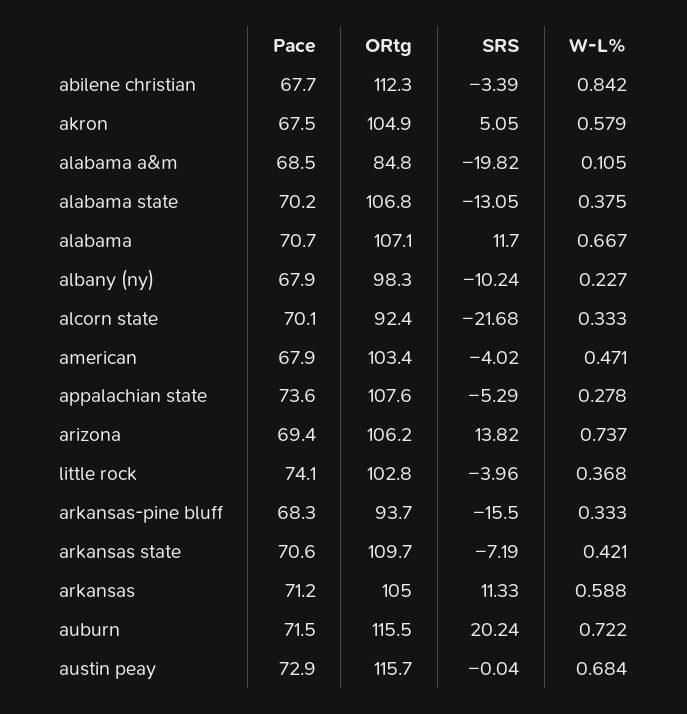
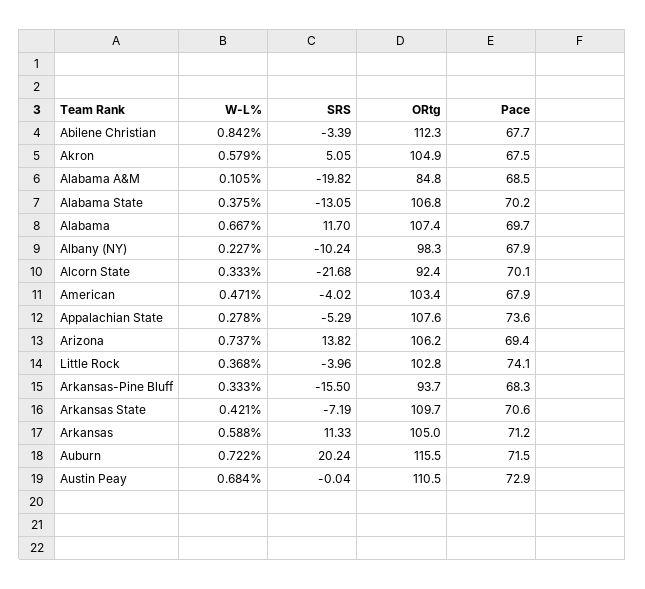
  {
    "Pace": {
      "abilene christian": 67.7,
      "akron": 67.5,
      "alabama a&m": 68.5,
      "alabama state": 70.2,
-     "alabama": 70.7,
+     "alabama": 69.7,
      "albany (ny)": 67.9,
      "alcorn state": 70.1,
      "american": 67.9,
      "appalachian state": 73.6,
      "arizona": 69.4,
      "little rock": 74.1,
      "arkansas-pine bluff": 68.3,
      "arkansas state": 70.6,
      "arkansas": 71.2,
      "auburn": 71.5,
      "austin peay": 72.9
    },
    "ORtg": {
      "abilene christian": 112.3,
      "akron": 104.9,
      "alabama a&m": 84.8,
      "alabama state": 106.8,
-     "alabama": 107.1,
+     "alabama": 107.4,
      "albany (ny)": 98.3,
      "alcorn state": 92.4,
      "american": 103.4,
      "appalachian state": 107.6,
      "arizona": 106.2,
      "little rock": 102.8,
      "arkansas-pine bluff": 93.7,
      "arkansas state": 109.7,
      "arkansas": 105,
      "auburn": 115.5,
-     "austin peay": 115.7
+     "austin peay": 110.5
    },
    "SRS": {
      "abilene christian": -3.39,
      "akron": 5.05,
      "alabama a&m": -19.82,
      "alabama state": -13.05,
      "alabama": 11.7,
      "albany (ny)": -10.24,
      "alcorn state": -21.68,
      "american": -4.02,
      "appalachian state": -5.29,
      "arizona": 13.82,
      "little rock": -3.96,
      "arkansas-pine bluff": -15.5,
      "arkansas state": -7.19,
      "arkansas": 11.33,
      "auburn": 20.24,
      "austin peay": -0.04
    },
    "W-L%": {
      "abilene christian": 0.842,
      "akron": 0.579,
      "alabama a&m": 0.105,
      "alabama state": 0.375,
      "alabama": 0.667,
      "albany (ny)": 0.227,
      "alcorn state": 0.333,
      "american": 0.471,
      "appalachian state": 0.278,
      "arizona": 0.737,
      "little rock": 0.368,
      "arkansas-pine bluff": 0.333,
      "arkansas state": 0.421,
      "arkansas": 0.588,
      "auburn": 0.722,
      "austin peay": 0.684
    }
  }

